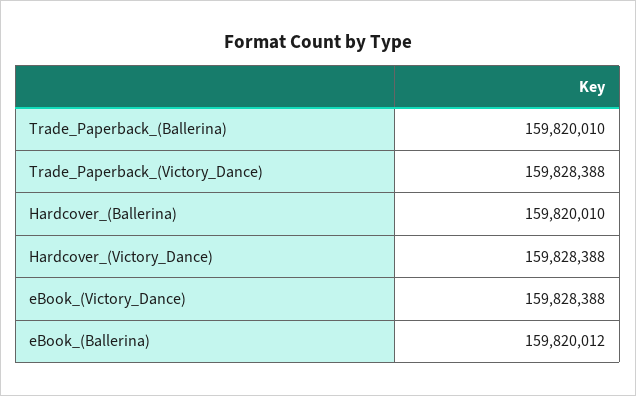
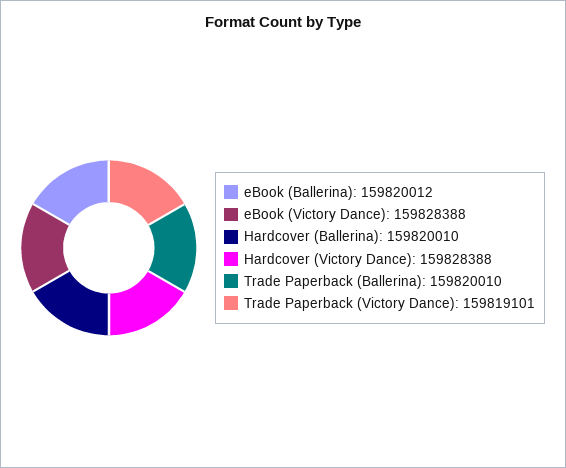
  {
    "Trade_Paperback_(Ballerina)": 159820010,
-   "Trade_Paperback_(Victory_Dance)": 159828388,
+   "Trade_Paperback_(Victory_Dance)": 159819101,
    "Hardcover_(Ballerina)": 159820010,
    "Hardcover_(Victory_Dance)": 159828388,
    "eBook_(Victory_Dance)": 159828388,
    "eBook_(Ballerina)": 159820012
  }

